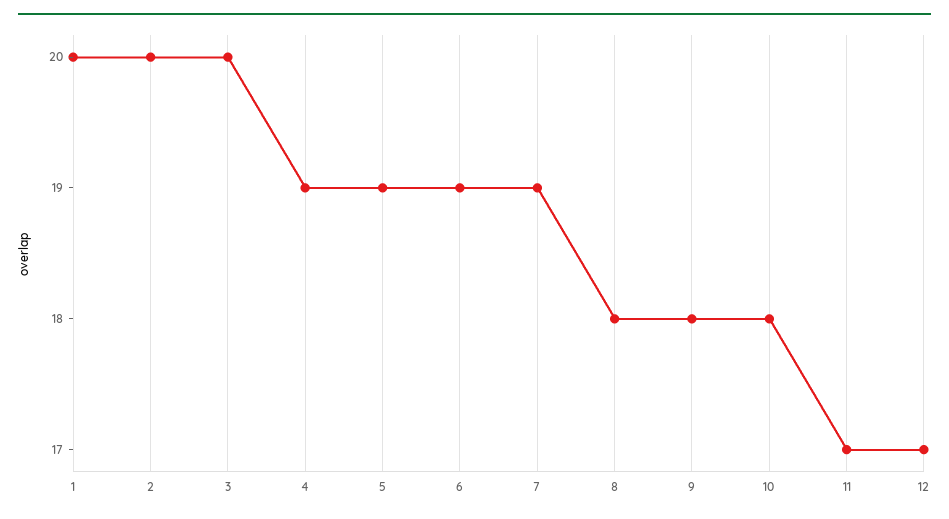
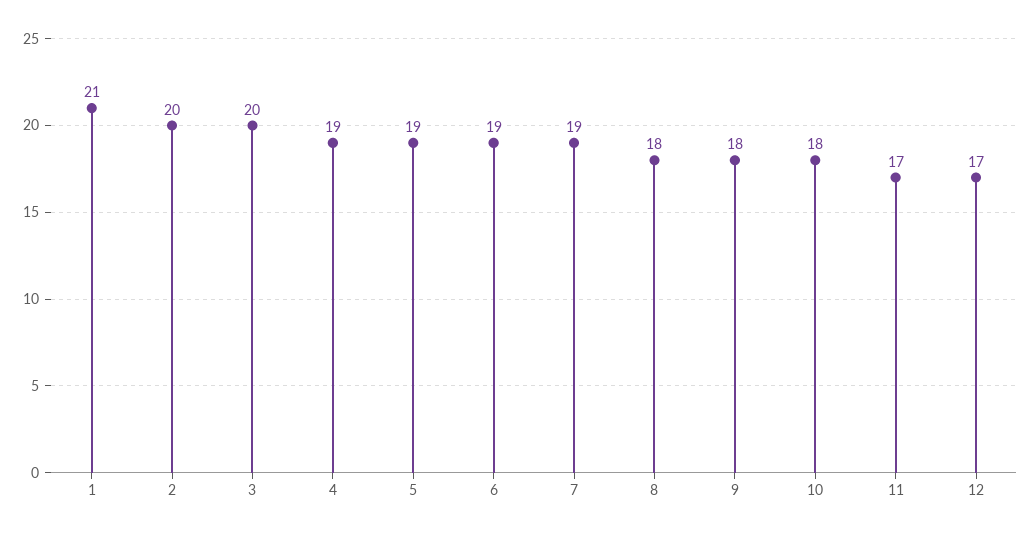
  {
-   "1": 20,
+   "1": 21,
    "2": 20,
    "3": 20,
    "4": 19,
    "5": 19,
    "6": 19,
    "7": 19,
    "8": 18,
    "9": 18,
    "10": 18,
    "11": 17,
    "12": 17
  }

